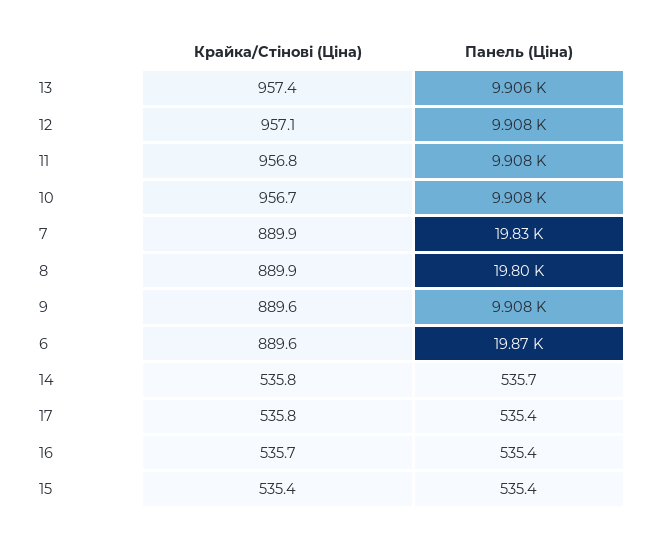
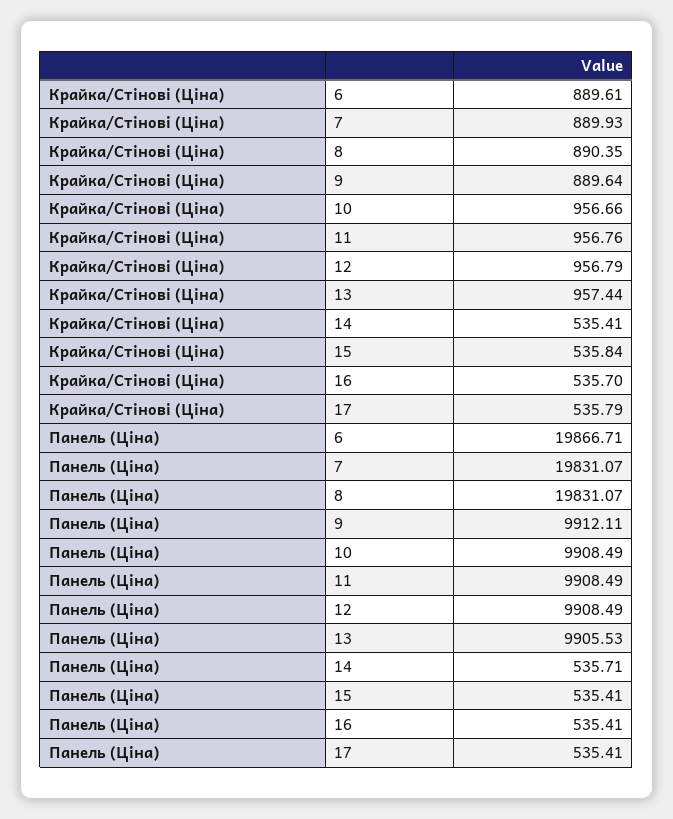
  {
    "Крайка/Стінові (Ціна)": {
      "13": 957.44,
-     "12": 957.1,
+     "12": 956.79,
      "11": 956.76,
      "10": 956.66,
      "7": 889.93,
-     "8": 889.9,
+     "8": 890.35,
      "9": 889.64,
      "6": 889.61,
-     "14": 535.8,
+     "14": 535.41,
      "17": 535.79,
      "16": 535.7,
-     "15": 535.4
+     "15": 535.84
    },
    "Панель (Ціна)": {
      "13": 9905.53,
      "12": 9908.49,
      "11": 9908.49,
      "10": 9908.49,
      "7": 19831.07,
-     "8": 19800,
+     "8": 19831.07,
-     "9": 9908,
+     "9": 9912.11,
      "6": 19866.71,
      "14": 535.71,
      "17": 535.41,
      "16": 535.41,
      "15": 535.41
    }
  }

